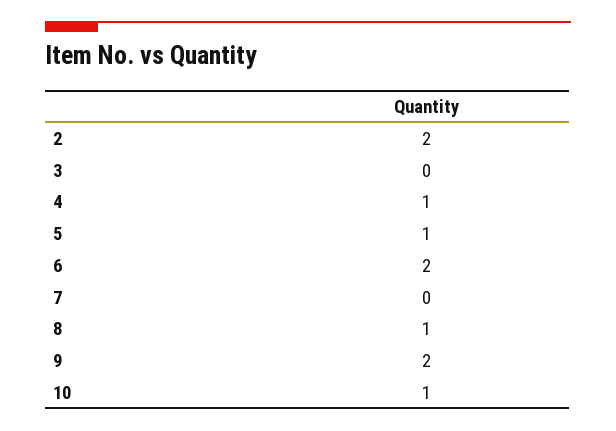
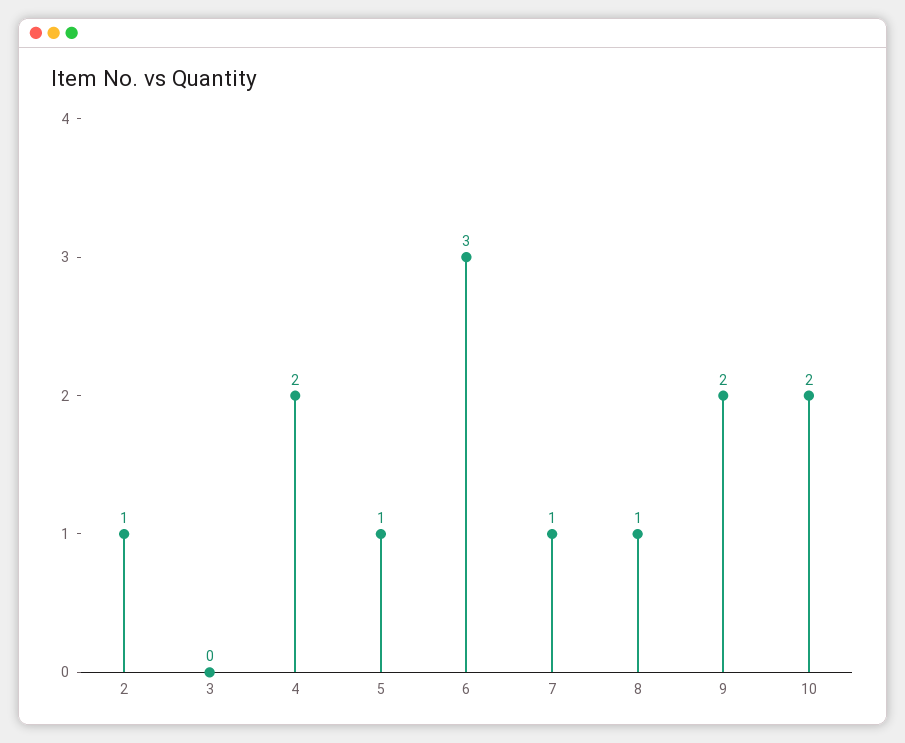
  {
-   "2": 2,
+   "2": 1,
    "3": 0,
-   "4": 1,
+   "4": 2,
    "5": 1,
-   "6": 2,
+   "6": 3,
-   "7": 0,
+   "7": 1,
    "8": 1,
    "9": 2,
-   "10": 1
+   "10": 2
  }

